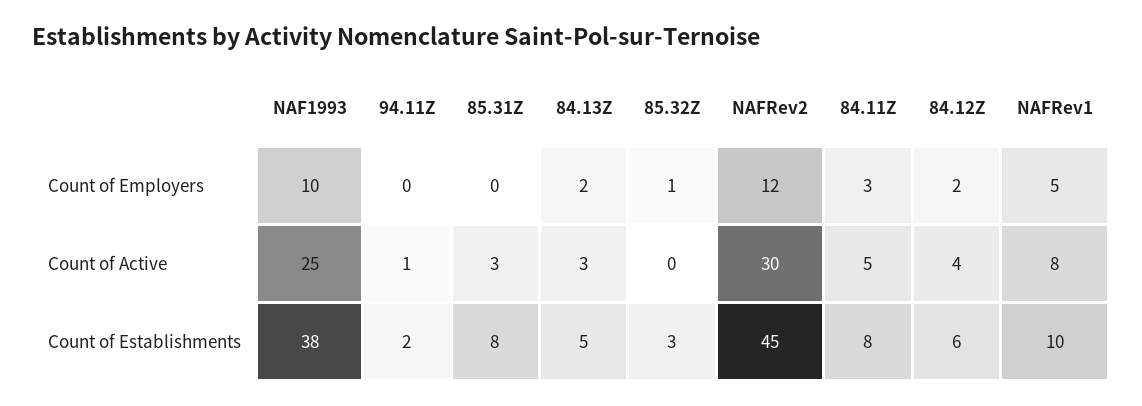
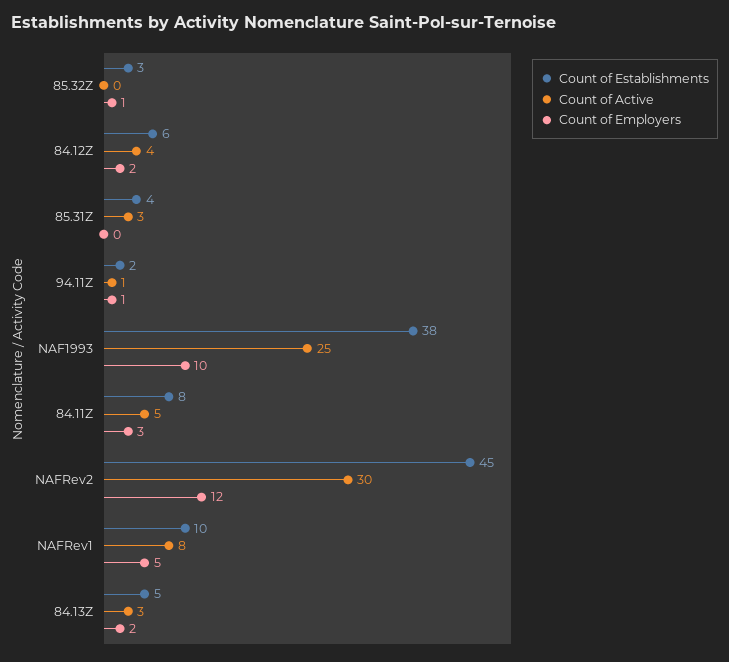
  {
    "Count of Employers": {
      "NAF1993": 10,
-     "94.11Z": 0,
+     "94.11Z": 1,
      "85.31Z": 0,
      "84.13Z": 2,
      "85.32Z": 1,
      "NAFRev2": 12,
      "84.11Z": 3,
      "84.12Z": 2,
      "NAFRev1": 5
    },
    "Count of Active": {
      "NAF1993": 25,
      "94.11Z": 1,
      "85.31Z": 3,
      "84.13Z": 3,
      "85.32Z": 0,
      "NAFRev2": 30,
      "84.11Z": 5,
      "84.12Z": 4,
      "NAFRev1": 8
    },
    "Count of Establishments": {
      "NAF1993": 38,
      "94.11Z": 2,
-     "85.31Z": 8,
+     "85.31Z": 4,
      "84.13Z": 5,
      "85.32Z": 3,
      "NAFRev2": 45,
      "84.11Z": 8,
      "84.12Z": 6,
      "NAFRev1": 10
    }
  }

